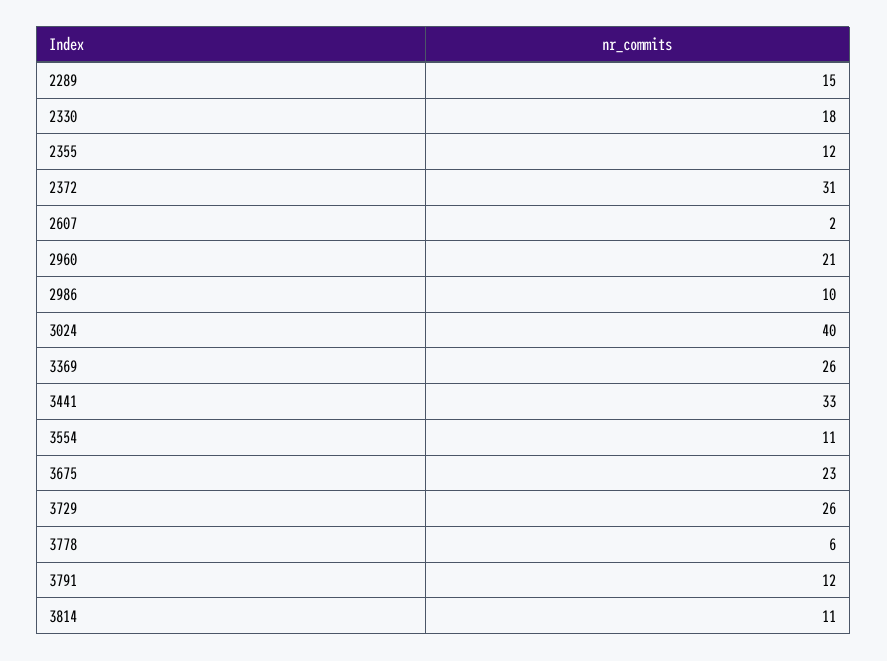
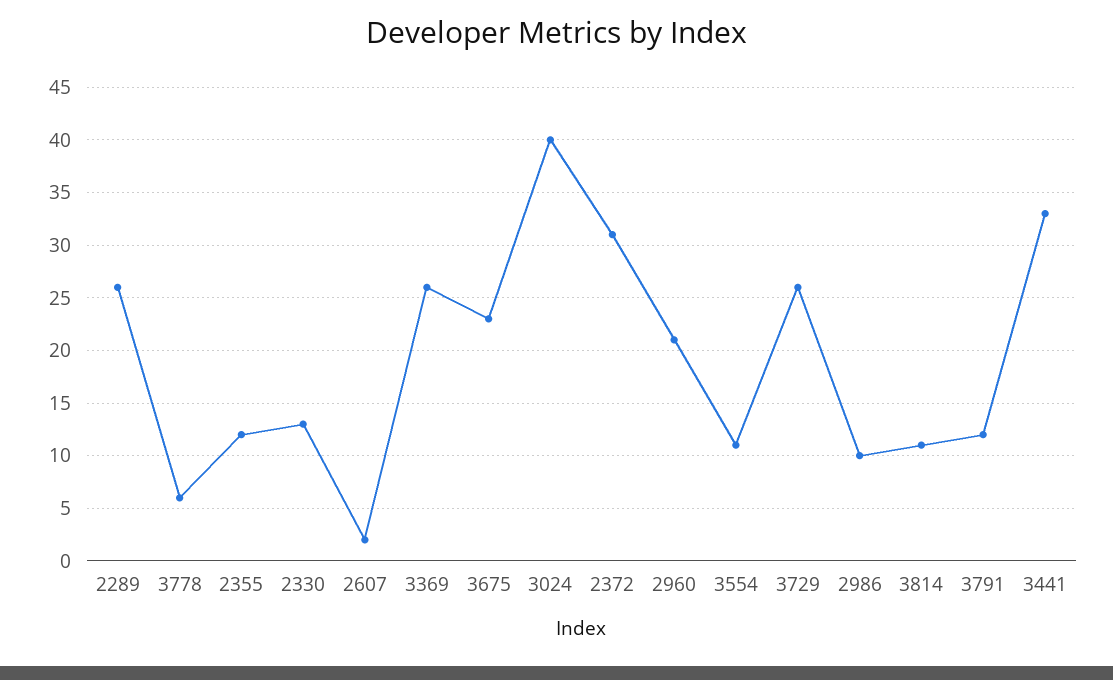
  {
-   "2289": 15,
+   "2289": 26,
-   "2330": 18,
+   "2330": 13,
    "2355": 12,
    "2372": 31,
    "2607": 2,
    "2960": 21,
    "2986": 10,
    "3024": 40,
    "3369": 26,
    "3441": 33,
    "3554": 11,
    "3675": 23,
    "3729": 26,
    "3778": 6,
    "3791": 12,
    "3814": 11
  }

